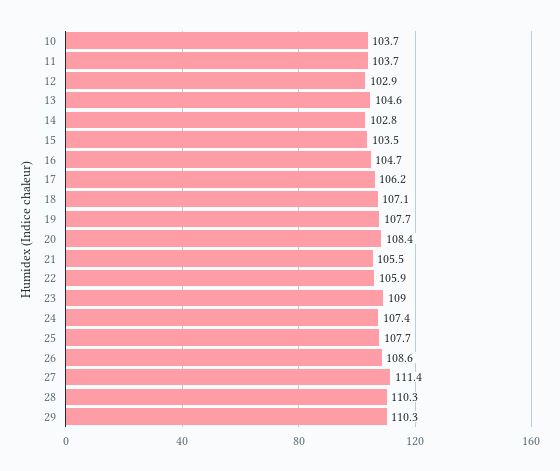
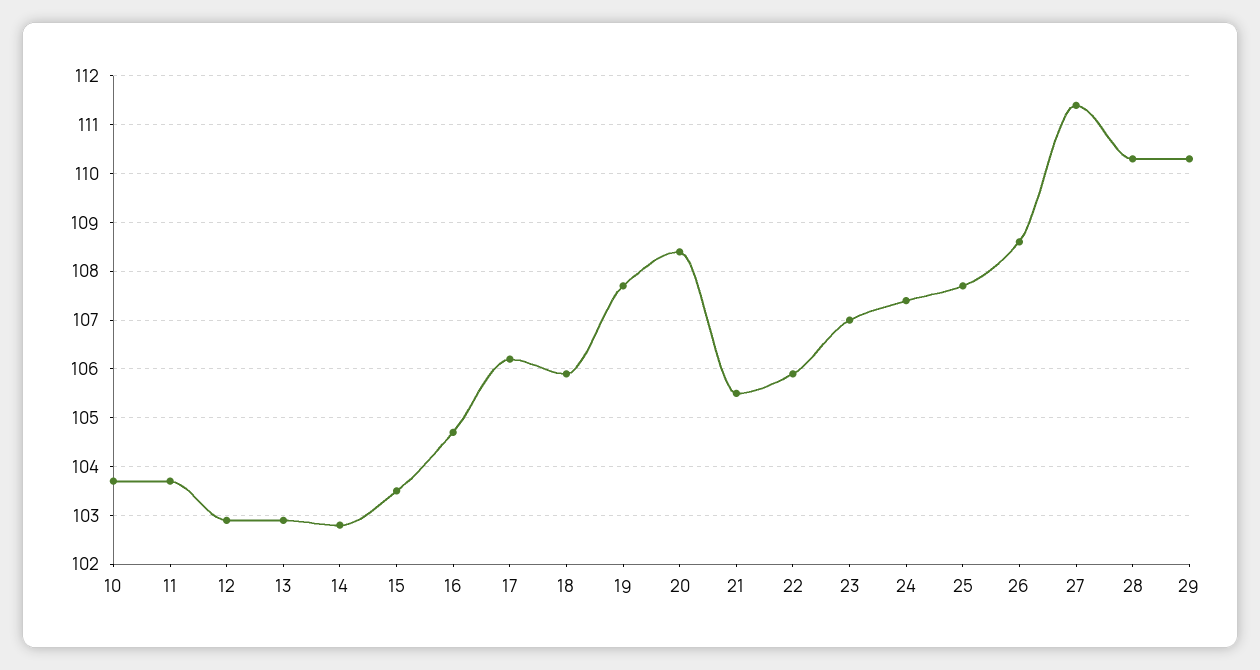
  {
    "10": 103.7,
    "11": 103.7,
    "12": 102.9,
-   "13": 104.6,
+   "13": 103,
    "14": 102.8,
    "15": 103.5,
    "16": 104.7,
    "17": 106.2,
-   "18": 107.1,
+   "18": 106,
    "19": 107.7,
    "20": 108.4,
    "21": 105.5,
    "22": 105.9,
-   "23": 109,
+   "23": 107,
    "24": 107.4,
    "25": 107.7,
    "26": 108.6,
    "27": 111.4,
    "28": 110.3,
    "29": 110.3
  }

